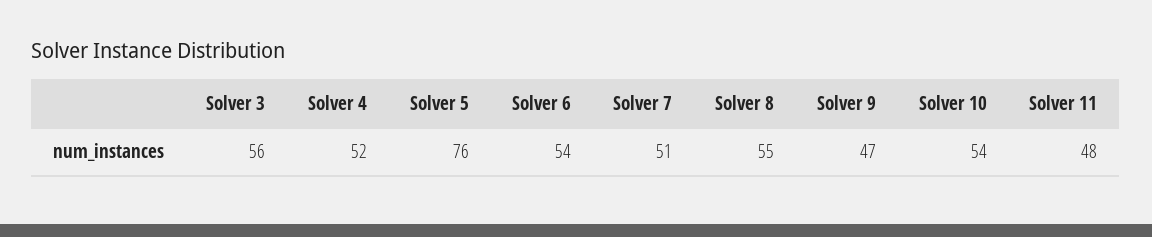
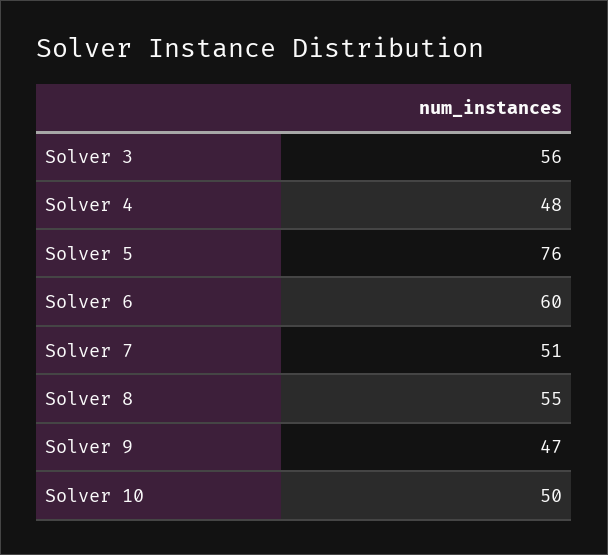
  {
    "Solver 3": 56,
-   "Solver 4": 52,
+   "Solver 4": 48,
    "Solver 5": 76,
-   "Solver 6": 54,
+   "Solver 6": 60,
    "Solver 7": 51,
    "Solver 8": 55,
    "Solver 9": 47,
-   "Solver 10": 54,
+   "Solver 10": 50
-   "Solver 11": 48
  }

